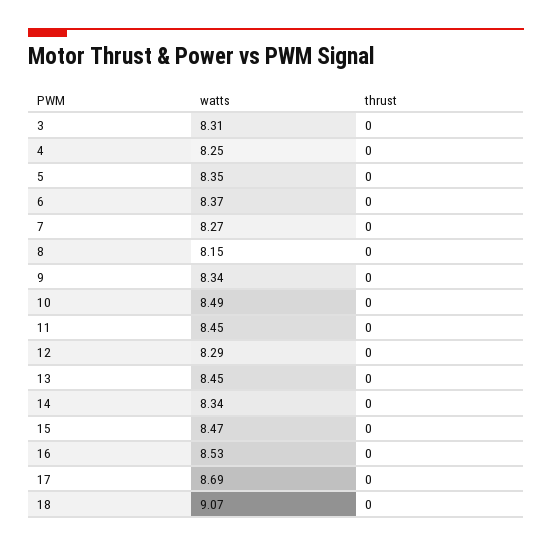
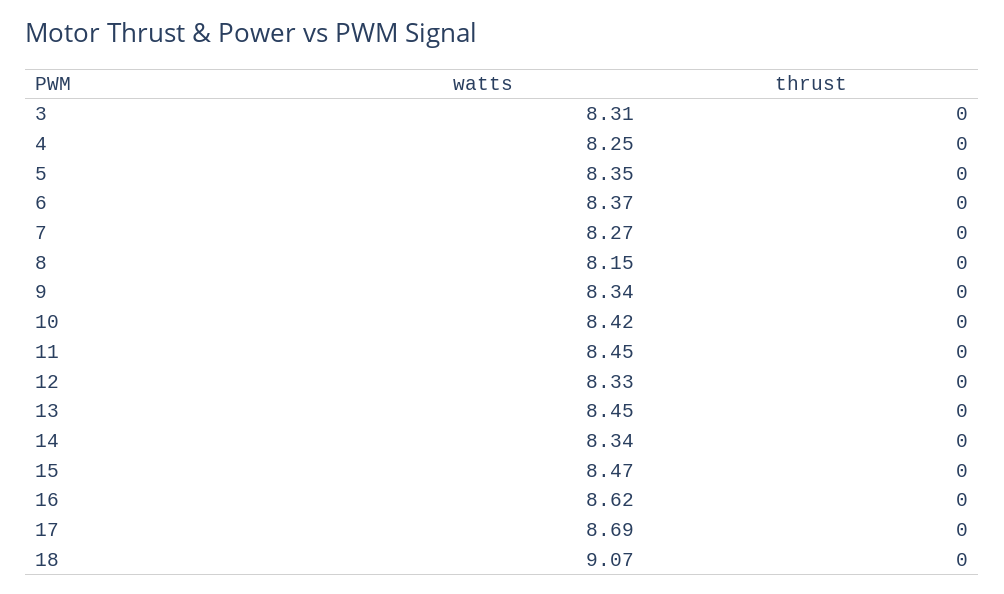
  {
    "watts": {
      "3": 8.31,
      "4": 8.25,
      "5": 8.35,
      "6": 8.37,
      "7": 8.27,
      "8": 8.15,
      "9": 8.34,
-     "10": 8.49,
+     "10": 8.42,
      "11": 8.45,
-     "12": 8.29,
+     "12": 8.33,
      "13": 8.45,
      "14": 8.34,
      "15": 8.47,
-     "16": 8.53,
+     "16": 8.62,
      "17": 8.69,
      "18": 9.07
    },
    "thrust": {
      "3": 0,
      "4": 0,
      "5": 0,
      "6": 0,
      "7": 0,
      "8": 0,
      "9": 0,
      "10": 0,
      "11": 0,
      "12": 0,
      "13": 0,
      "14": 0,
      "15": 0,
      "16": 0,
      "17": 0,
      "18": 0
    }
  }

